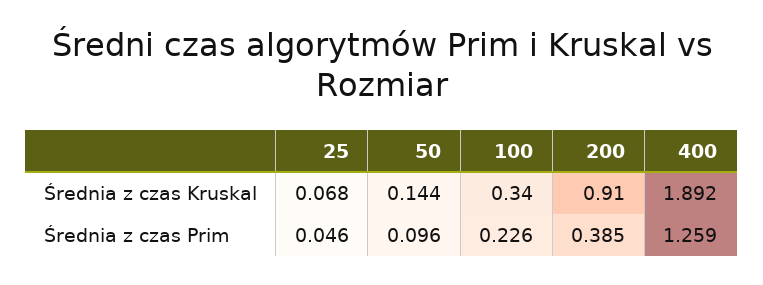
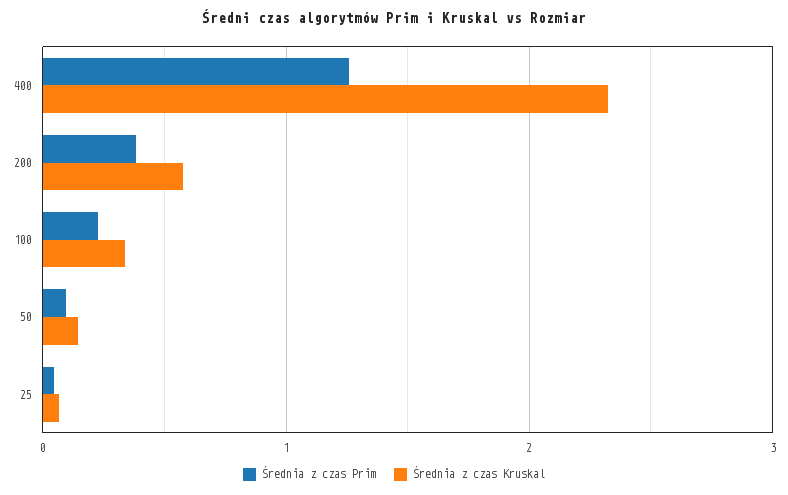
  {
    "Średnia z czas Kruskal": {
      "25": 0.068,
      "50": 0.144,
      "100": 0.34,
-     "200": 0.91,
+     "200": 0.6,
-     "400": 1.892
+     "400": 2.3
    },
    "Średnia z czas Prim": {
      "25": 0.046,
      "50": 0.096,
      "100": 0.226,
      "200": 0.385,
      "400": 1.259
    }
  }

